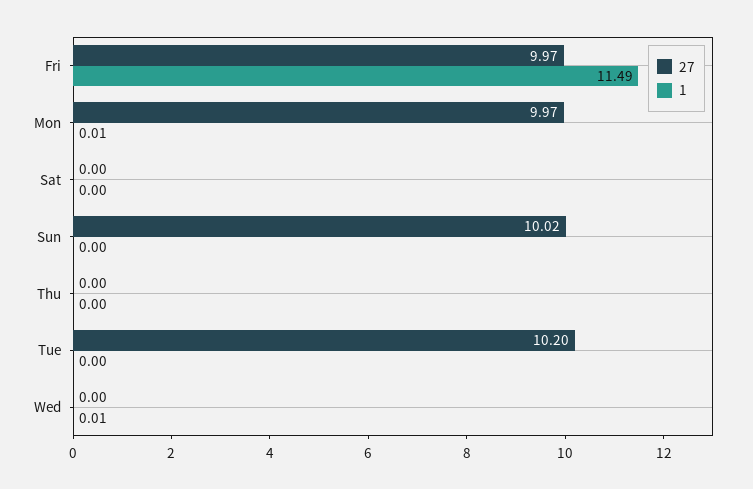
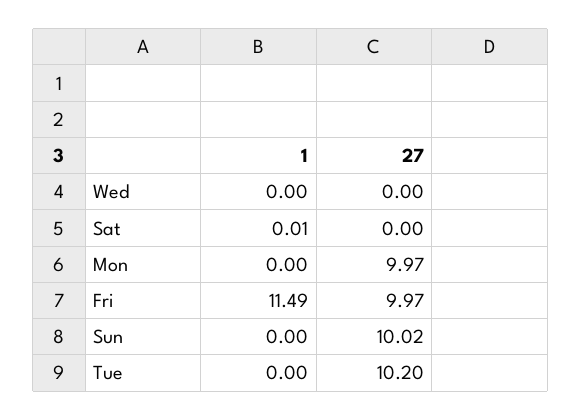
  {
    "27": {
      "Fri": 9.97,
      "Mon": 9.97,
      "Sat": 0,
      "Sun": 10.02,
-     "Thu": 0,
      "Tue": 10.2,
      "Wed": 0
    },
    "1": {
      "Fri": 11.49,
-     "Mon": 0.01,
+     "Mon": 0,
-     "Sat": 0,
+     "Sat": 0.01,
      "Sun": 0,
-     "Thu": 0,
      "Tue": 0,
-     "Wed": 0.01
+     "Wed": 0
    }
  }

